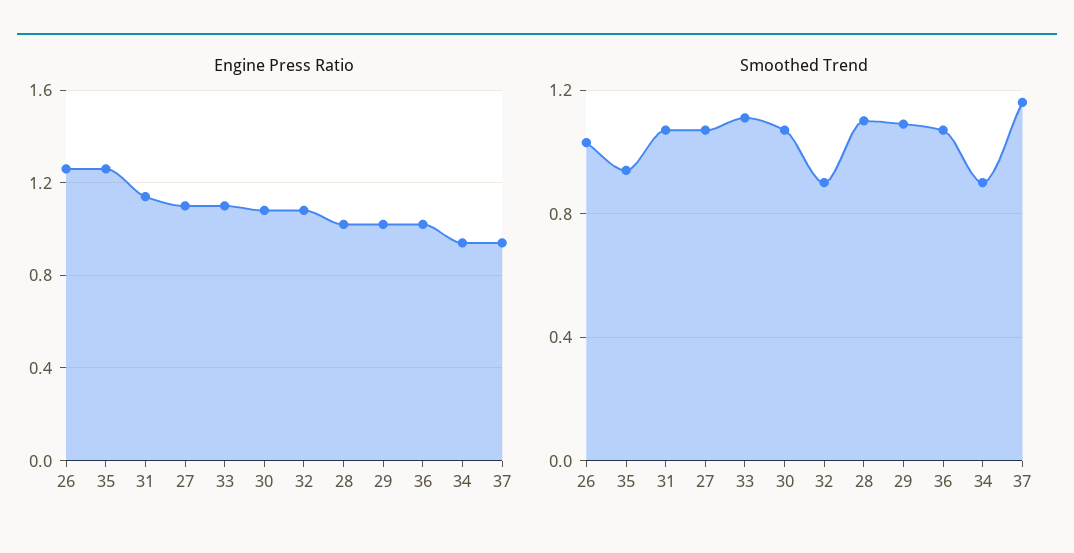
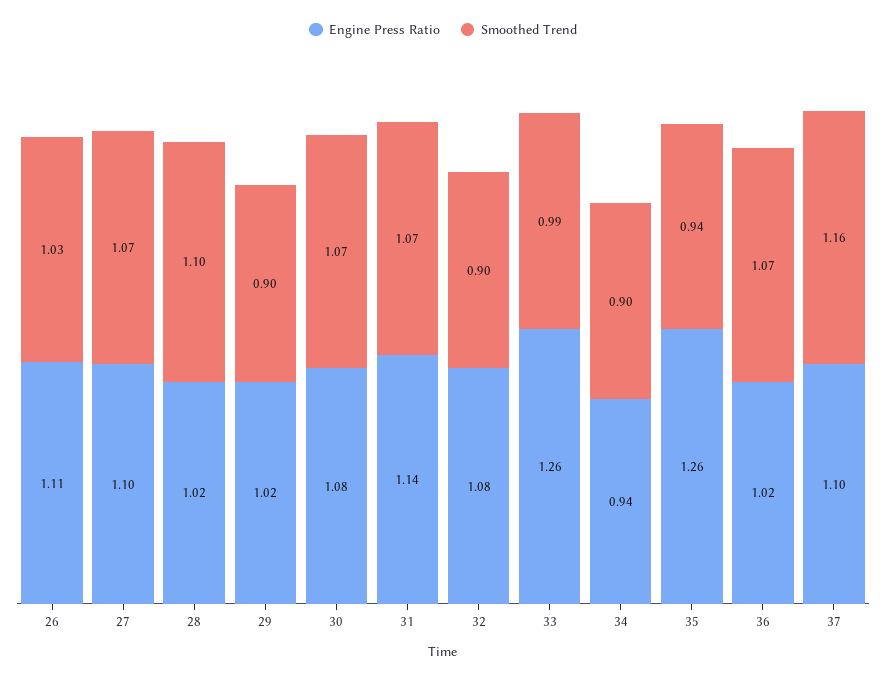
  {
    "Engine Press Ratio": {
-     "26": 1.25,
+     "26": 1.11,
      "35": 1.26,
      "31": 1.14,
      "27": 1.1,
-     "33": 1.1,
+     "33": 1.26,
      "30": 1.08,
      "32": 1.08,
      "28": 1.02,
      "29": 1.02,
      "36": 1.02,
      "34": 0.94,
-     "37": 0.95
+     "37": 1.1
    },
    "Smoothed Trend": {
      "26": 1.03,
      "35": 0.94,
      "31": 1.07,
      "27": 1.07,
-     "33": 1.1,
+     "33": 0.99,
      "30": 1.07,
      "32": 0.9,
      "28": 1.1,
-     "29": 1.1,
+     "29": 0.9,
      "36": 1.07,
      "34": 0.9,
      "37": 1.16
    }
  }

